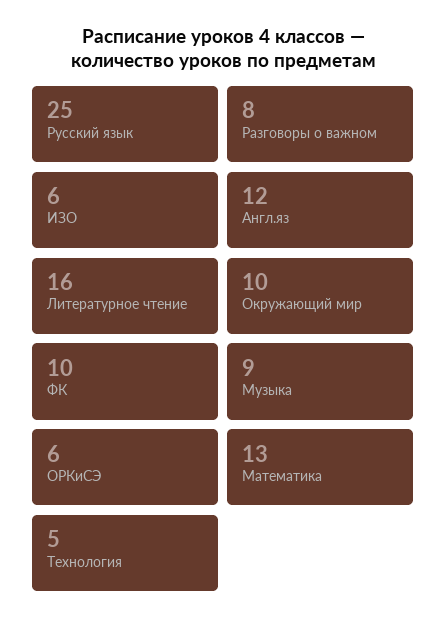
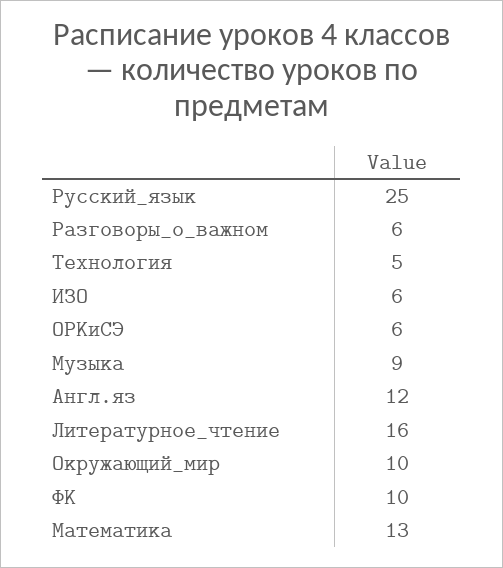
  {
    "Русский язык": 25,
-   "Разговоры о важном": 8,
+   "Разговоры о важном": 6,
    "ИЗО": 6,
    "Англ.яз": 12,
    "Литературное чтение": 16,
    "Окружающий мир": 10,
    "ФК": 10,
    "Музыка": 9,
    "ОРКиСЭ": 6,
    "Математика": 13,
    "Технология": 5
  }

